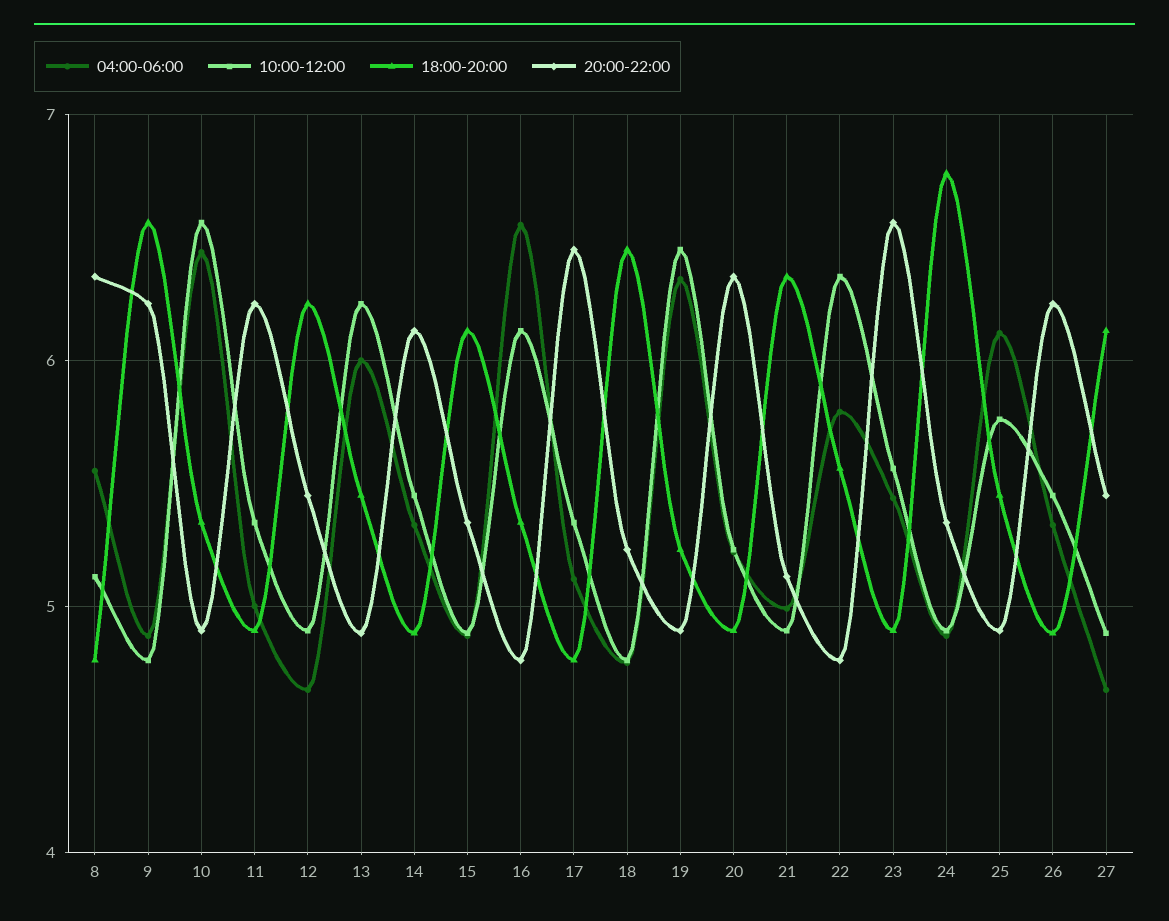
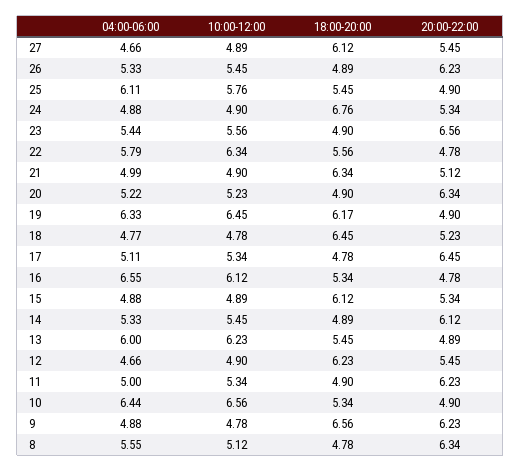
  {
    "04:00-06:00": {
      "8": 5.55,
      "9": 4.88,
      "10": 6.44,
      "11": 5,
      "12": 4.66,
      "13": 6,
      "14": 5.33,
      "15": 4.88,
      "16": 6.55,
      "17": 5.11,
      "18": 4.77,
      "19": 6.33,
      "20": 5.22,
      "21": 4.99,
      "22": 5.79,
      "23": 5.44,
      "24": 4.88,
      "25": 6.11,
      "26": 5.33,
      "27": 4.66
    },
    "10:00-12:00": {
      "8": 5.12,
      "9": 4.78,
      "10": 6.56,
      "11": 5.34,
      "12": 4.9,
      "13": 6.23,
      "14": 5.45,
      "15": 4.89,
      "16": 6.12,
      "17": 5.34,
      "18": 4.78,
      "19": 6.45,
      "20": 5.23,
      "21": 4.9,
      "22": 6.34,
      "23": 5.56,
      "24": 4.9,
      "25": 5.76,
      "26": 5.45,
      "27": 4.89
    },
    "18:00-20:00": {
      "8": 4.78,
      "9": 6.56,
      "10": 5.34,
      "11": 4.9,
      "12": 6.23,
      "13": 5.45,
      "14": 4.89,
      "15": 6.12,
      "16": 5.34,
      "17": 4.78,
      "18": 6.45,
-     "19": 5.2,
+     "19": 6.17,
      "20": 4.9,
      "21": 6.34,
      "22": 5.56,
      "23": 4.9,
      "24": 6.76,
      "25": 5.45,
      "26": 4.89,
      "27": 6.12
    },
    "20:00-22:00": {
      "8": 6.34,
      "9": 6.23,
      "10": 4.9,
      "11": 6.23,
      "12": 5.45,
      "13": 4.89,
      "14": 6.12,
      "15": 5.34,
      "16": 4.78,
      "17": 6.45,
      "18": 5.23,
      "19": 4.9,
      "20": 6.34,
      "21": 5.12,
      "22": 4.78,
      "23": 6.56,
      "24": 5.34,
      "25": 4.9,
      "26": 6.23,
      "27": 5.45
    }
  }

